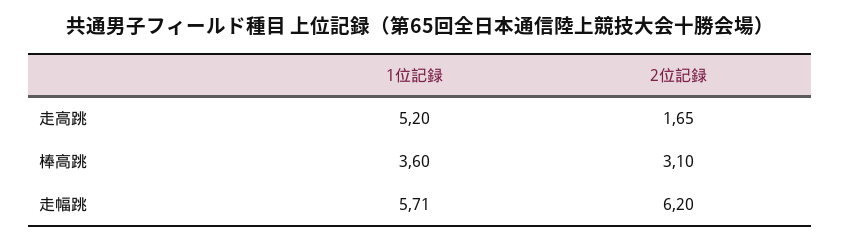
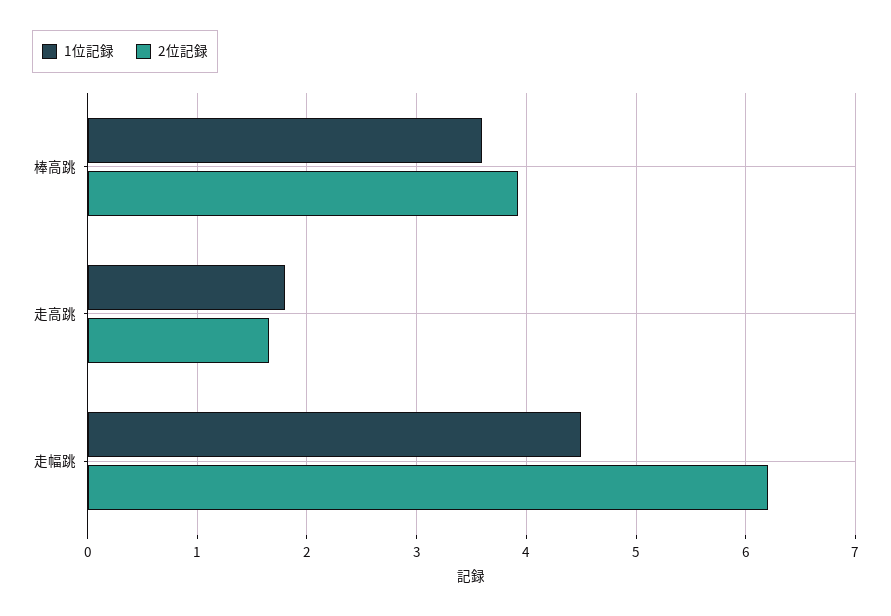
  {
    "1位記録": {
-     "走高跳": 5.2,
+     "走高跳": 1.8,
      "棒高跳": 3.6,
-     "走幅跳": 5.71
+     "走幅跳": 4.5
    },
    "2位記録": {
      "走高跳": 1.65,
-     "棒高跳": 3.1,
+     "棒高跳": 3.9,
      "走幅跳": 6.2
    }
  }

